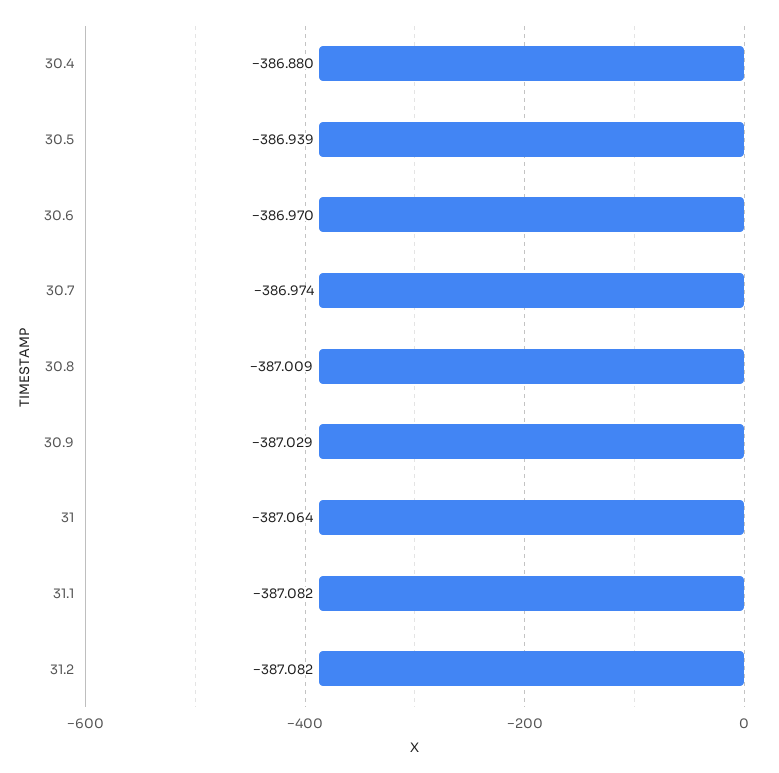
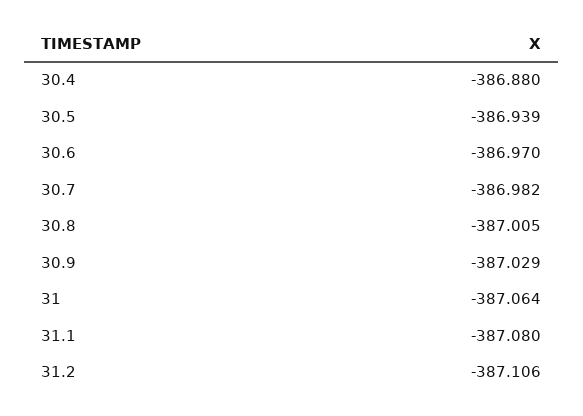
  {
    "30.4": -386.88,
    "30.5": -386.939,
    "30.6": -386.97,
-   "30.7": -386.974,
+   "30.7": -386.982,
-   "30.8": -387.009,
+   "30.8": -387.005,
    "30.9": -387.029,
    "31": -387.064,
-   "31.1": -387.082,
+   "31.1": -387.08,
-   "31.2": -387.082
+   "31.2": -387.106
  }

